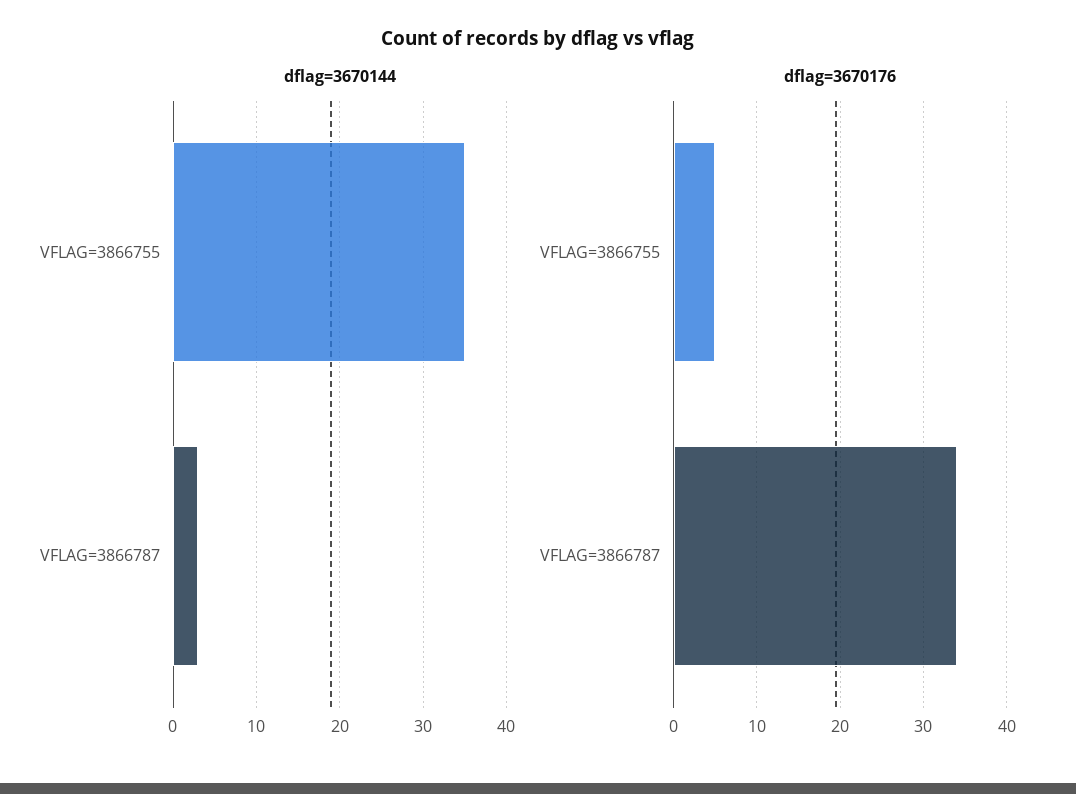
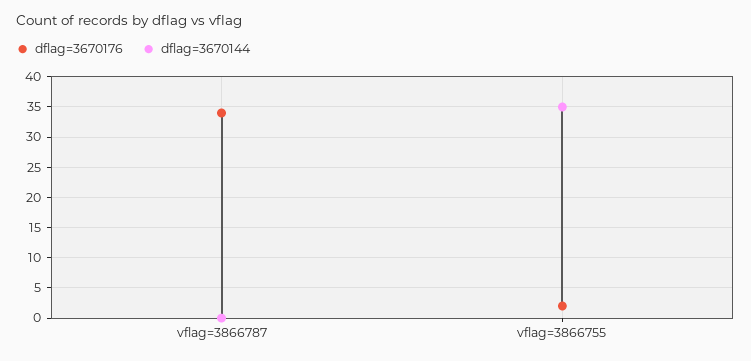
  {
    "dflag=3670144": {
      "VFLAG=3866755": 35,
-     "VFLAG=3866787": 3
+     "VFLAG=3866787": 0
    },
    "dflag=3670176": {
-     "VFLAG=3866755": 5,
+     "VFLAG=3866755": 2,
      "VFLAG=3866787": 34
    }
  }

